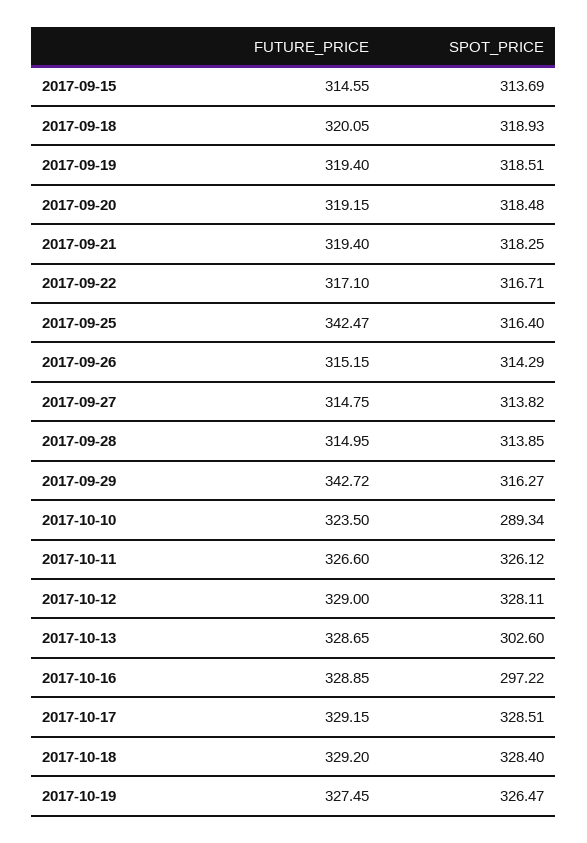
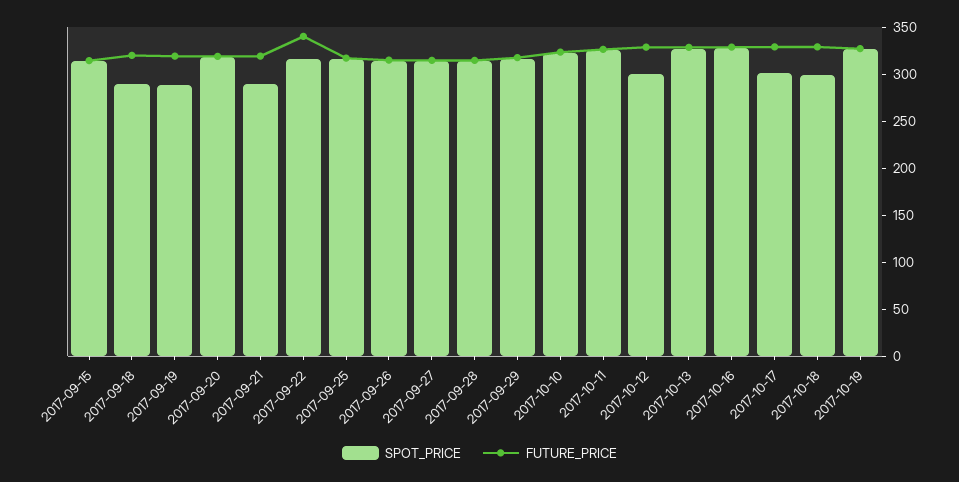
  {
    "FUTURE_PRICE": {
      "2017-09-15": 314.55,
      "2017-09-18": 320.05,
      "2017-09-19": 319.4,
      "2017-09-20": 319.15,
      "2017-09-21": 319.4,
-     "2017-09-22": 317.1,
+     "2017-09-22": 340,
-     "2017-09-25": 342.47,
+     "2017-09-25": 320,
      "2017-09-26": 315.15,
      "2017-09-27": 314.75,
      "2017-09-28": 314.95,
-     "2017-09-29": 342.72,
+     "2017-09-29": 320,
      "2017-10-10": 323.5,
      "2017-10-11": 326.6,
      "2017-10-12": 329,
      "2017-10-13": 328.65,
      "2017-10-16": 328.85,
      "2017-10-17": 329.15,
      "2017-10-18": 329.2,
      "2017-10-19": 327.45
    },
    "SPOT_PRICE": {
      "2017-09-15": 313.69,
-     "2017-09-18": 318.93,
+     "2017-09-18": 290,
-     "2017-09-19": 318.51,
+     "2017-09-19": 290,
      "2017-09-20": 318.48,
-     "2017-09-21": 318.25,
+     "2017-09-21": 290,
      "2017-09-22": 316.71,
      "2017-09-25": 316.4,
      "2017-09-26": 314.29,
      "2017-09-27": 313.82,
      "2017-09-28": 313.85,
      "2017-09-29": 316.27,
-     "2017-10-10": 289.34,
+     "2017-10-10": 320,
      "2017-10-11": 326.12,
-     "2017-10-12": 328.11,
+     "2017-10-12": 300,
-     "2017-10-13": 302.6,
+     "2017-10-13": 330,
-     "2017-10-16": 297.22,
+     "2017-10-16": 330,
-     "2017-10-17": 328.51,
+     "2017-10-17": 300,
-     "2017-10-18": 328.4,
+     "2017-10-18": 300,
      "2017-10-19": 326.47
    }
  }

